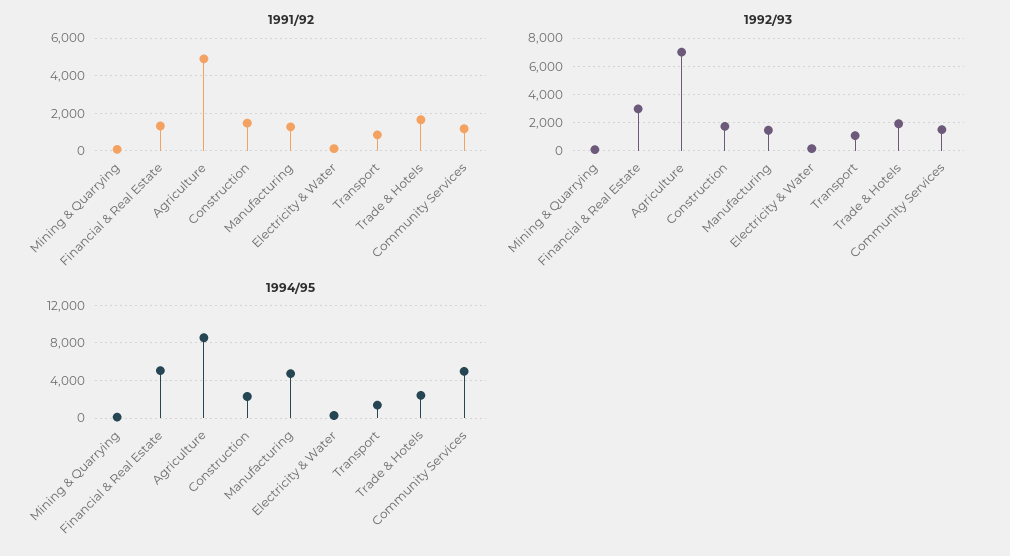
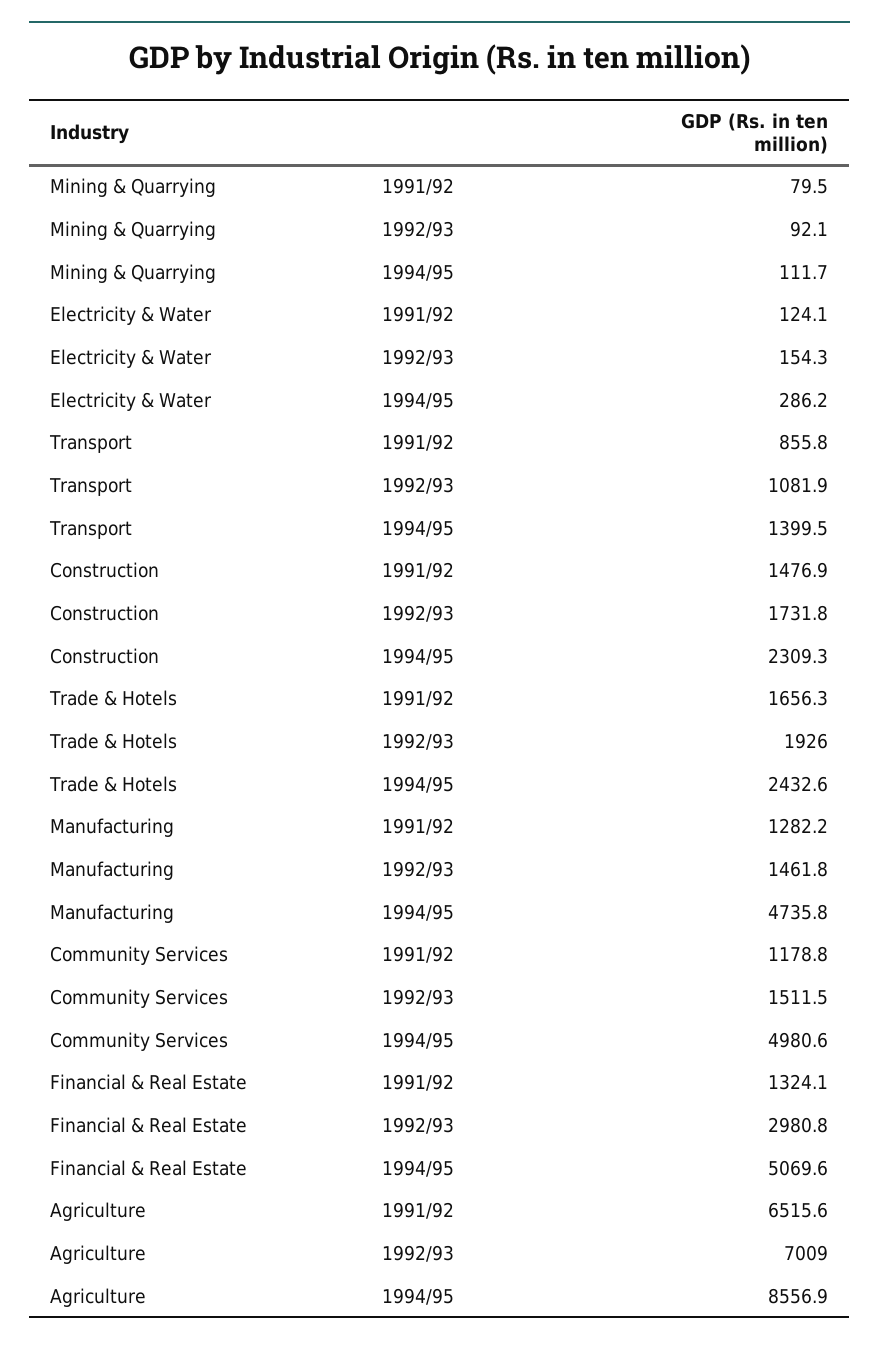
  {
    "1991/92": {
      "Mining & Quarrying": 79.5,
      "Financial & Real Estate": 1324.1,
-     "Agriculture": 5000,
+     "Agriculture": 6515.6,
      "Construction": 1476.9,
      "Manufacturing": 1282.2,
      "Electricity & Water": 124.1,
      "Transport": 855.8,
      "Trade & Hotels": 1656.3,
      "Community Services": 1178.8
    },
    "1992/93": {
      "Mining & Quarrying": 92.1,
      "Financial & Real Estate": 2980.8,
      "Agriculture": 7009,
      "Construction": 1731.8,
      "Manufacturing": 1461.8,
      "Electricity & Water": 154.3,
      "Transport": 1081.9,
      "Trade & Hotels": 1926,
      "Community Services": 1511.5
    },
    "1994/95": {
      "Mining & Quarrying": 111.7,
      "Financial & Real Estate": 5069.6,
      "Agriculture": 8556.9,
      "Construction": 2309.3,
      "Manufacturing": 4735.8,
      "Electricity & Water": 286.2,
      "Transport": 1399.5,
      "Trade & Hotels": 2432.6,
      "Community Services": 4980.6
    }
  }

